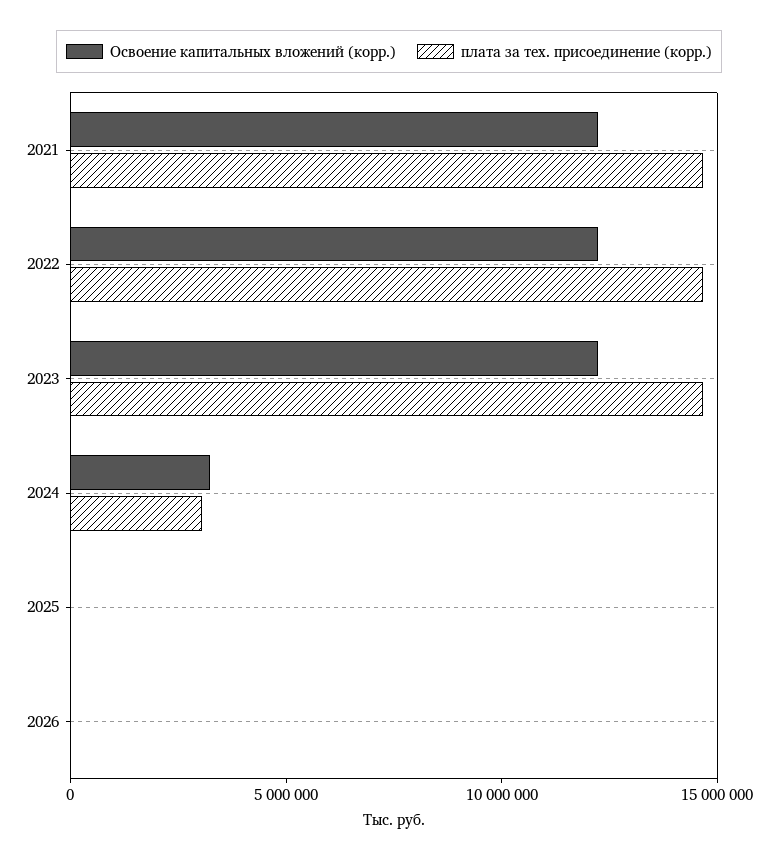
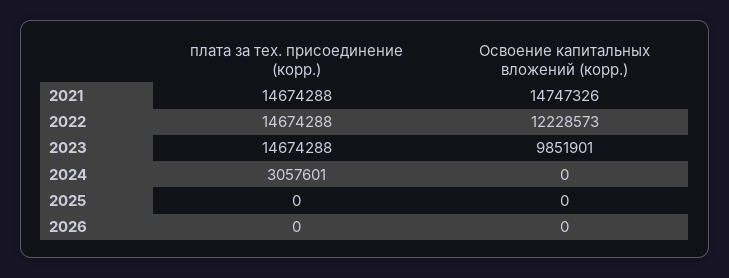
  {
    "Освоение капитальных вложений (корр.)": {
-     "2021": 12000000,
+     "2021": 14747326,
      "2022": 12228573,
-     "2023": 12000000,
+     "2023": 9851901,
-     "2024": 3000000,
+     "2024": 0,
      "2025": 0,
      "2026": 0
    },
    "плата за тех. присоединение (корр.)": {
      "2021": 14674288,
      "2022": 14674288,
      "2023": 14674288,
      "2024": 3057601,
      "2025": 0,
      "2026": 0
    }
  }

